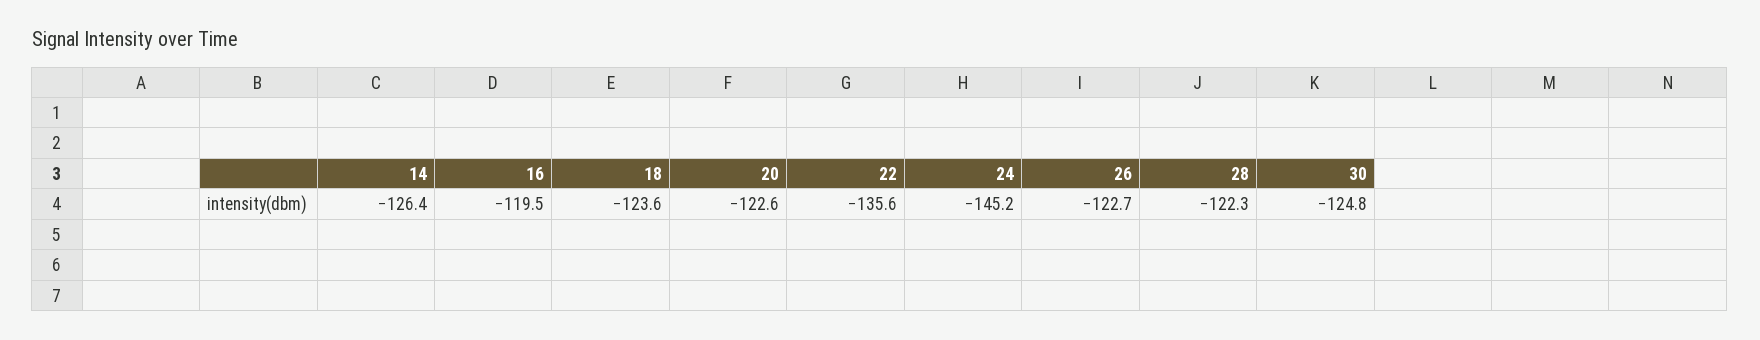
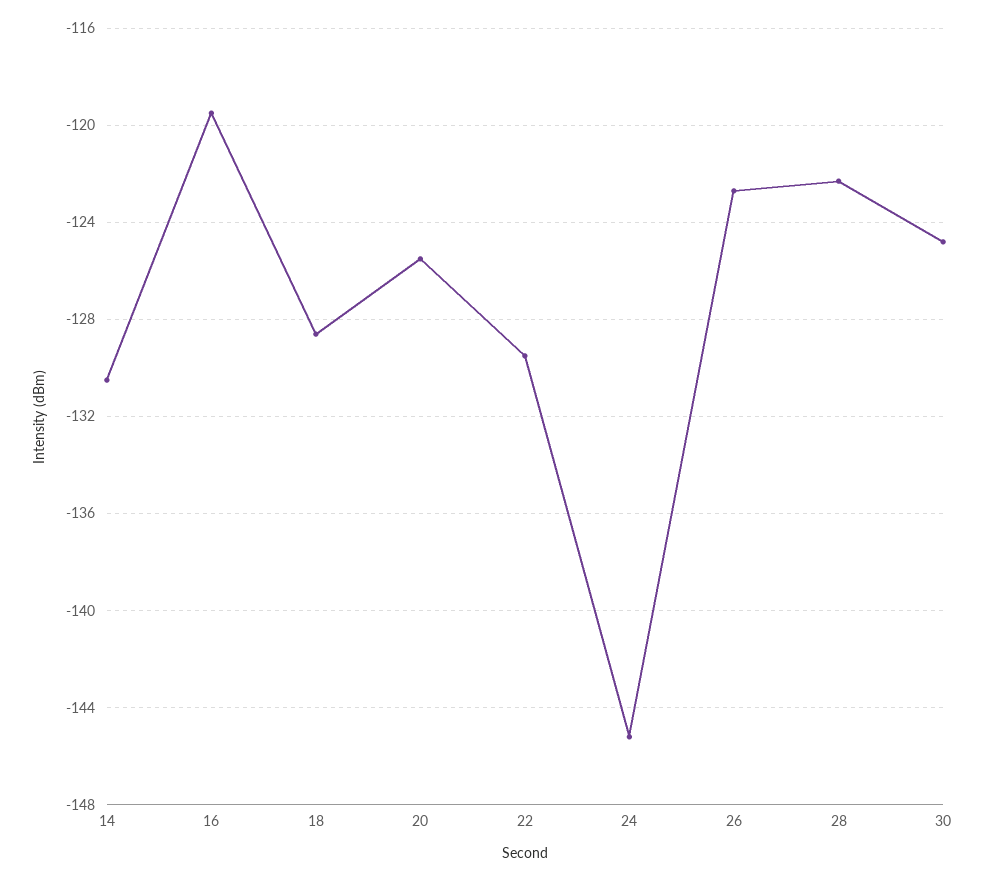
  {
-   "14": -126.4,
+   "14": -130.5,
    "16": -119.5,
-   "18": -123.6,
+   "18": -128.5,
-   "20": -122.6,
+   "20": -125.5,
-   "22": -135.6,
+   "22": -129.5,
    "24": -145.2,
    "26": -122.7,
    "28": -122.3,
    "30": -124.8
  }

